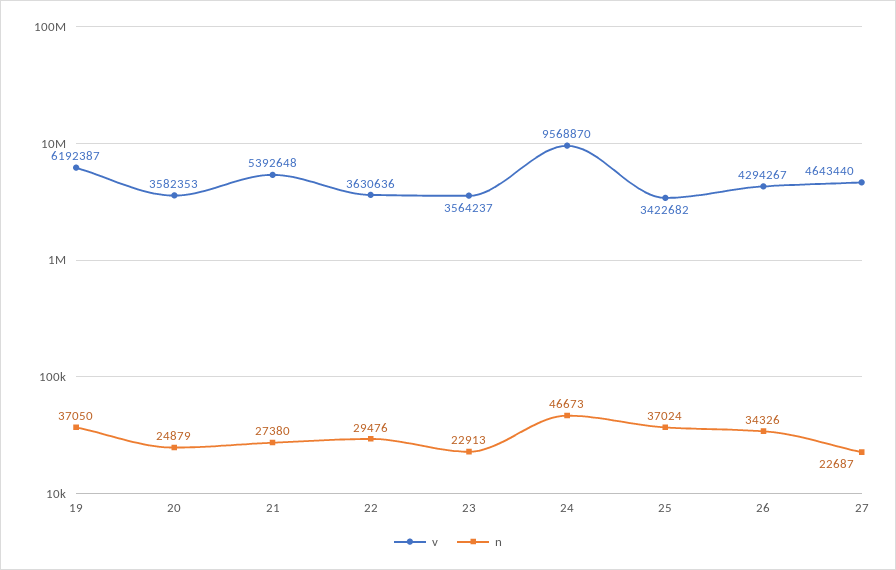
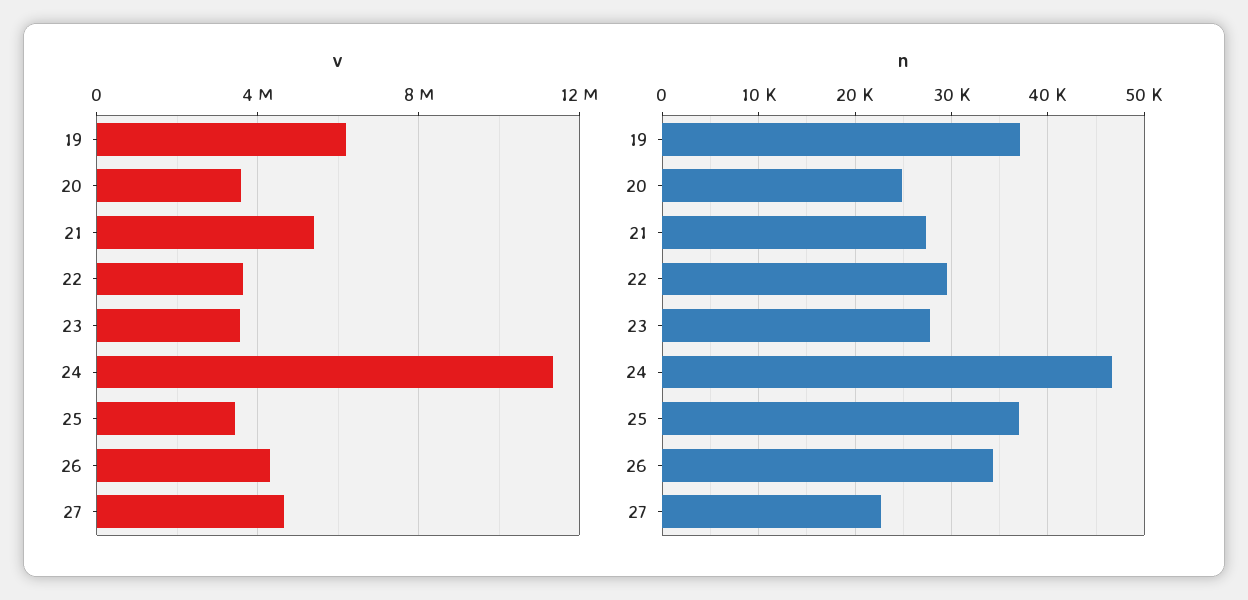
  {
    "v": {
      "19": 6192387,
      "20": 3582353,
      "21": 5392648,
      "22": 3630636,
      "23": 3564237,
-     "24": 9568870,
+     "24": 11500000,
      "25": 3422682,
      "26": 4294267,
      "27": 4643440
    },
    "n": {
      "19": 37050,
      "20": 24879,
      "21": 27380,
      "22": 29476,
-     "23": 22913,
+     "23": 28000,
      "24": 46673,
      "25": 37024,
      "26": 34326,
      "27": 22687
    }
  }

